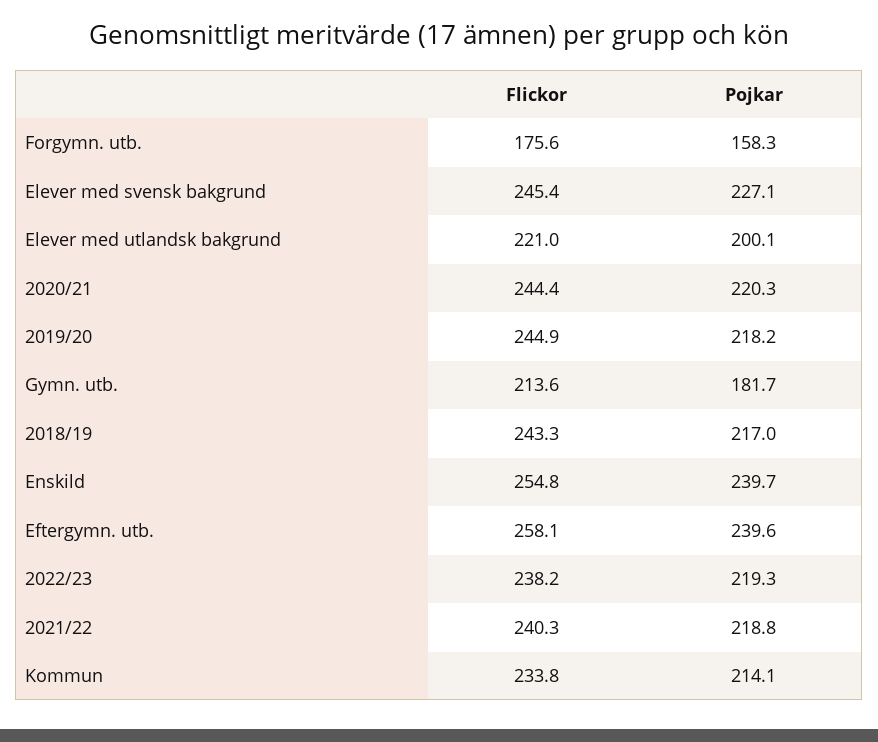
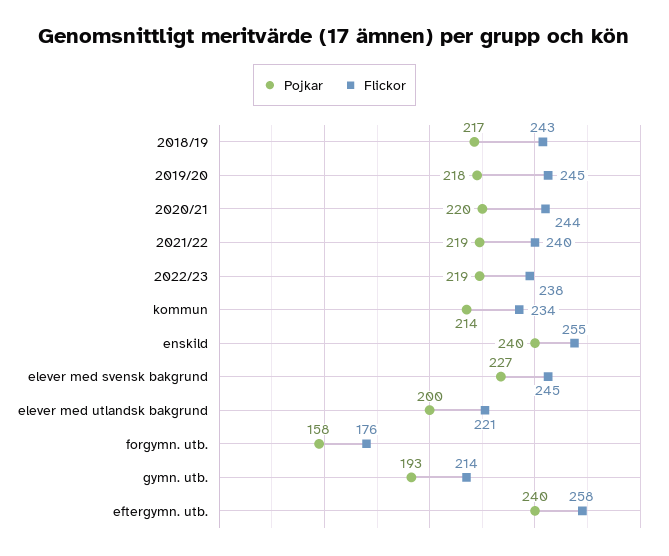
  {
    "Flickor": {
      "Forgymn. utb.": 175.6,
      "Elever med svensk bakgrund": 245.4,
      "Elever med utlandsk bakgrund": 221,
      "2020/21": 244.4,
      "2019/20": 244.9,
      "Gymn. utb.": 213.6,
      "2018/19": 243.3,
      "Enskild": 254.8,
      "Eftergymn. utb.": 258.1,
      "2022/23": 238.2,
      "2021/22": 240.3,
      "Kommun": 233.8
    },
    "Pojkar": {
      "Forgymn. utb.": 158.3,
      "Elever med svensk bakgrund": 227.1,
      "Elever med utlandsk bakgrund": 200.1,
      "2020/21": 220.3,
      "2019/20": 218.2,
-     "Gymn. utb.": 181.7,
+     "Gymn. utb.": 193,
      "2018/19": 217,
      "Enskild": 239.7,
      "Eftergymn. utb.": 239.6,
      "2022/23": 219.3,
      "2021/22": 218.8,
      "Kommun": 214.1
    }
  }

